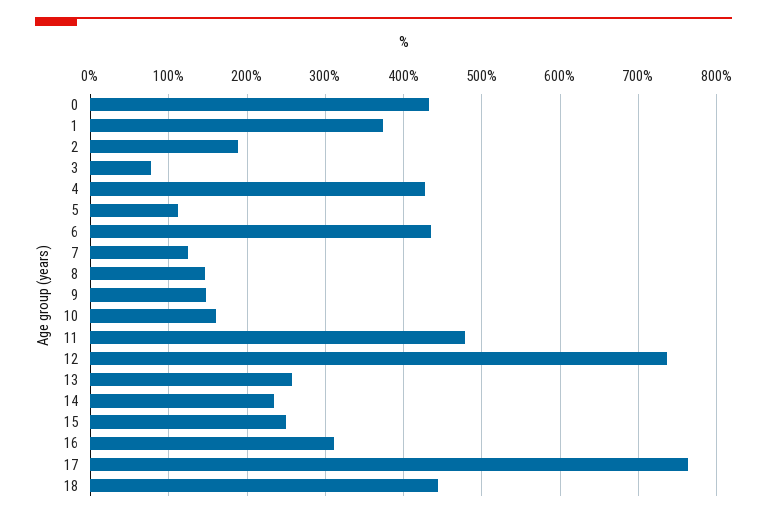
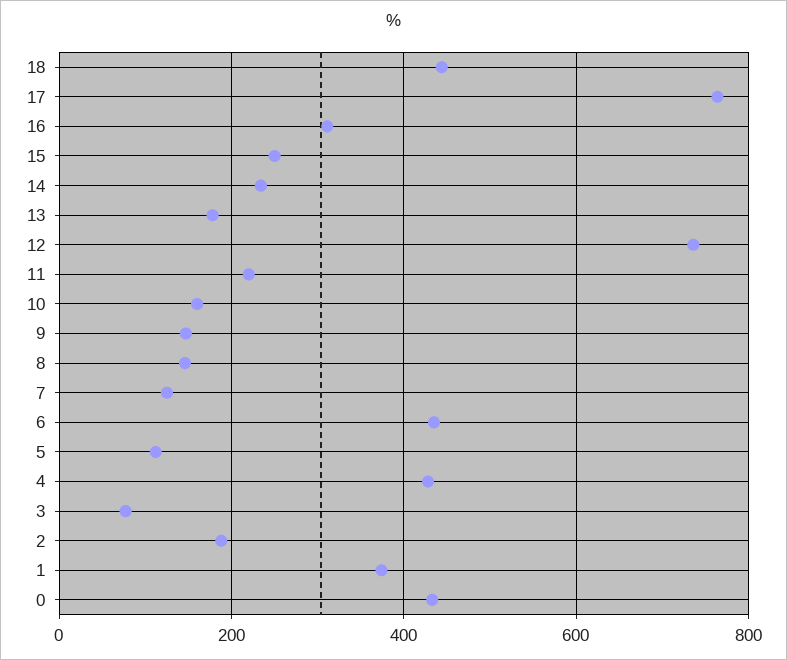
  {
    "0": 430,
    "1": 370,
    "2": 190,
    "3": 80,
    "4": 430,
    "5": 110,
    "6": 440,
    "7": 130,
    "8": 150,
    "9": 150,
    "10": 160,
-   "11": 480,
+   "11": 220,
    "12": 740,
-   "13": 260,
+   "13": 180,
    "14": 230,
    "15": 250,
    "16": 310,
    "17": 760,
    "18": 440
  }

